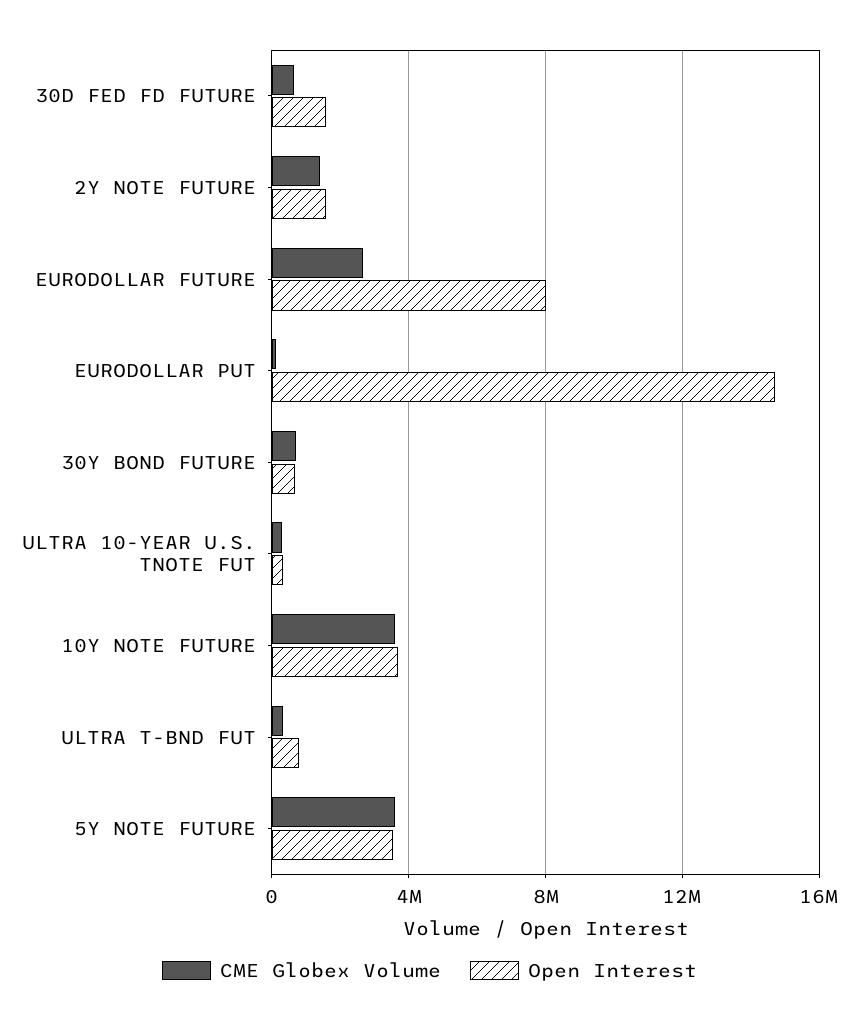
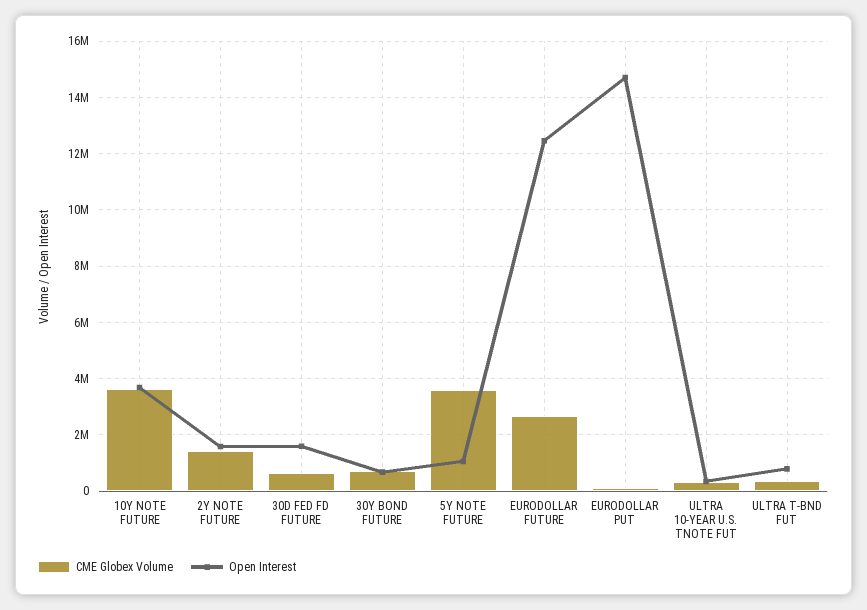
  {
    "CME Globex Volume": {
      "30D FED FD FUTURE": 750000,
      "2Y NOTE FUTURE": 1500000,
      "EURODOLLAR FUTURE": 2750000,
      "EURODOLLAR PUT": 0,
      "30Y BOND FUTURE": 750000,
      "ULTRA 10-YEAR U.S. TNOTE FUT": 250000,
      "10Y NOTE FUTURE": 3500000,
      "ULTRA T-BND FUT": 250000,
      "5Y NOTE FUTURE": 3500000
    },
    "Open Interest": {
      "30D FED FD FUTURE": 1500000,
      "2Y NOTE FUTURE": 1500000,
-     "EURODOLLAR FUTURE": 8000000,
+     "EURODOLLAR FUTURE": 12500000,
      "EURODOLLAR PUT": 14750000,
      "30Y BOND FUTURE": 750000,
      "ULTRA 10-YEAR U.S. TNOTE FUT": 250000,
      "10Y NOTE FUTURE": 3750000,
      "ULTRA T-BND FUT": 750000,
-     "5Y NOTE FUTURE": 3500000
+     "5Y NOTE FUTURE": 1000000
    }
  }

